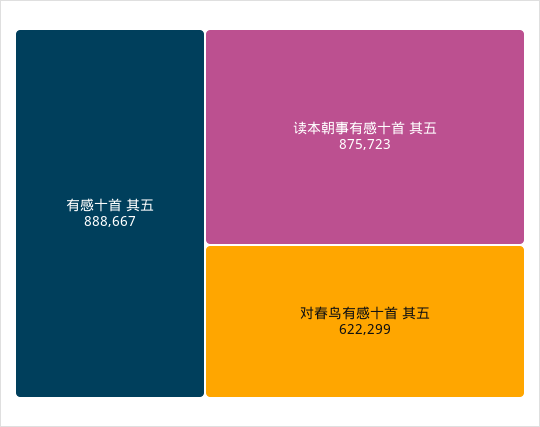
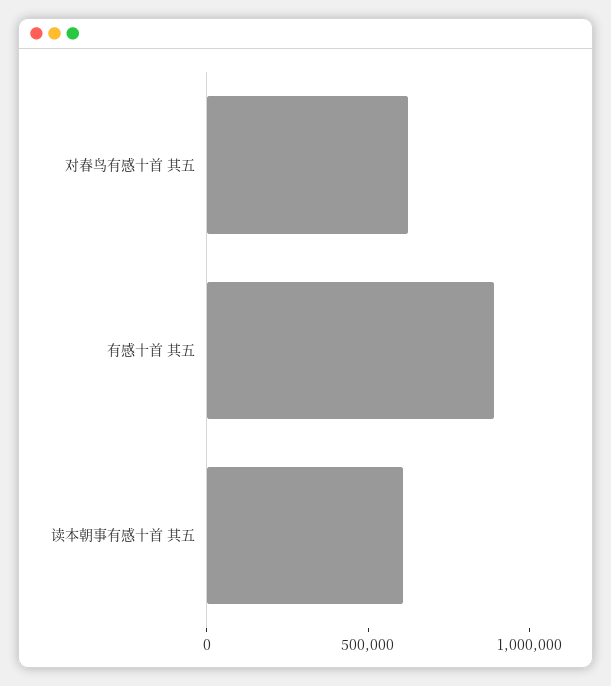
  {
    "有感十首 其五": 888667,
-   "读本朝事有感十首 其五": 875723,
+   "读本朝事有感十首 其五": 600000,
    "对春鸟有感十首 其五": 622299
  }

